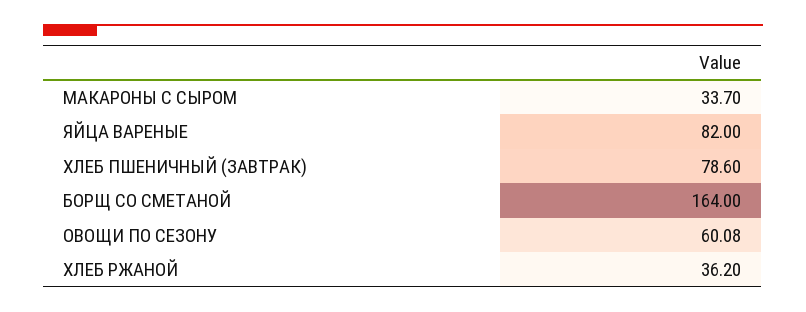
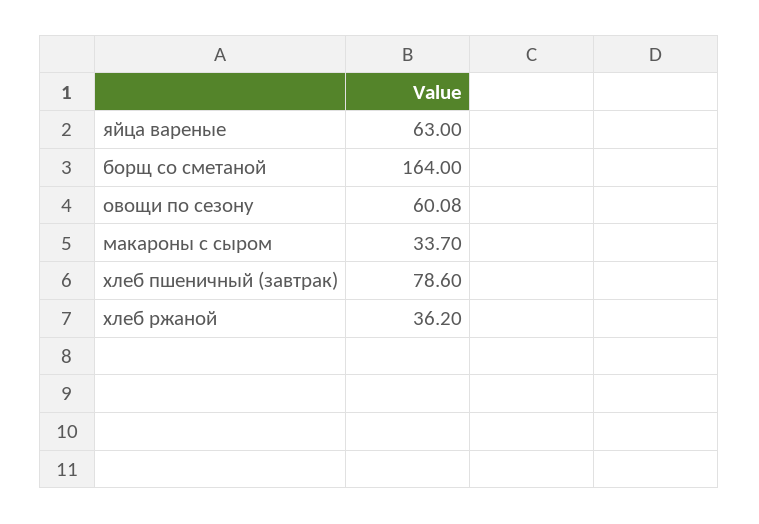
  {
    "МАКАРОНЫ С СЫРОМ": 33.7,
-   "ЯЙЦА ВАРЕНЫЕ": 82,
+   "ЯЙЦА ВАРЕНЫЕ": 63,
    "ХЛЕБ ПШЕНИЧНЫЙ (ЗАВТРАК)": 78.6,
    "БОРЩ СО СМЕТАНОЙ": 164,
    "ОВОЩИ ПО СЕЗОНУ": 60.08,
    "ХЛЕБ РЖАНОЙ": 36.2
  }

